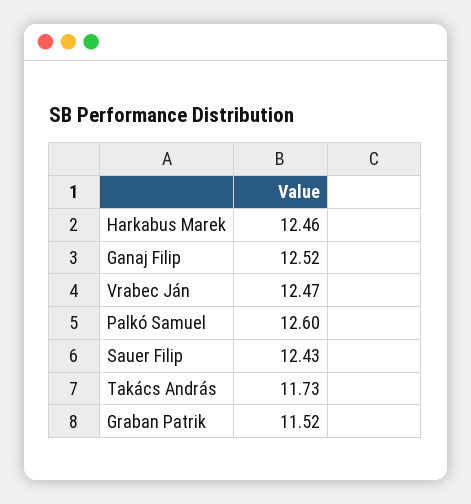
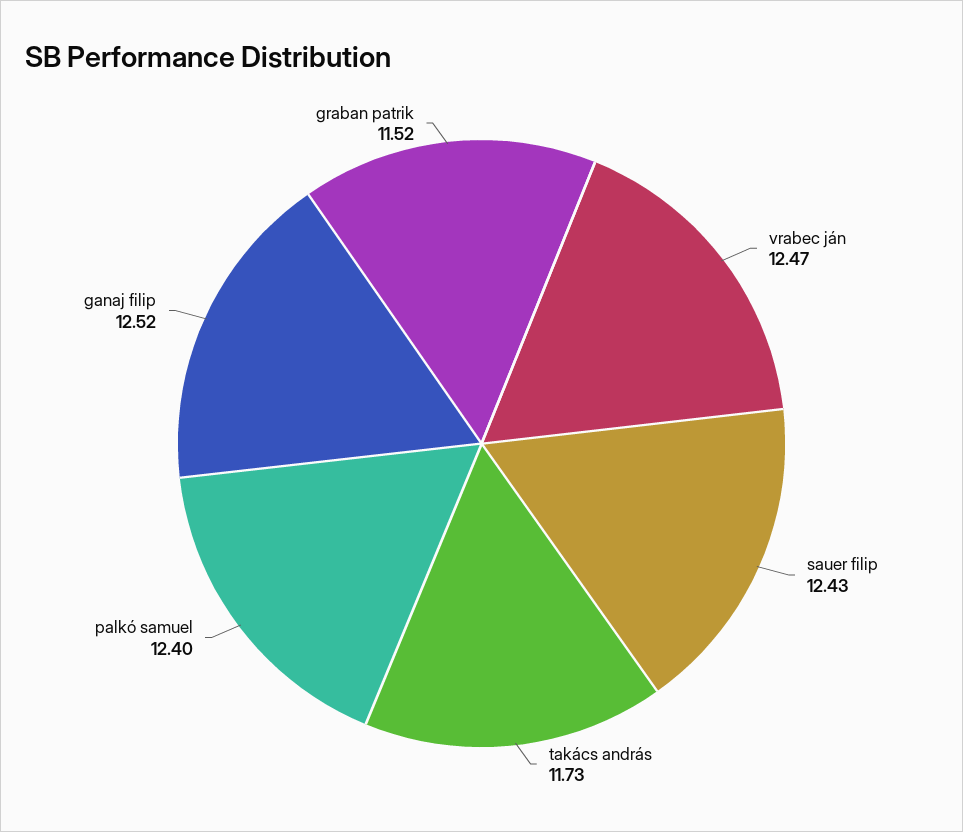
  {
-   "Harkabus Marek": 12.46,
    "Ganaj Filip": 12.52,
    "Vrabec Ján": 12.47,
-   "Palkó Samuel": 12.6,
+   "Palkó Samuel": 12.4,
    "Sauer Filip": 12.43,
    "Takács András": 11.73,
    "Graban Patrik": 11.52
  }

